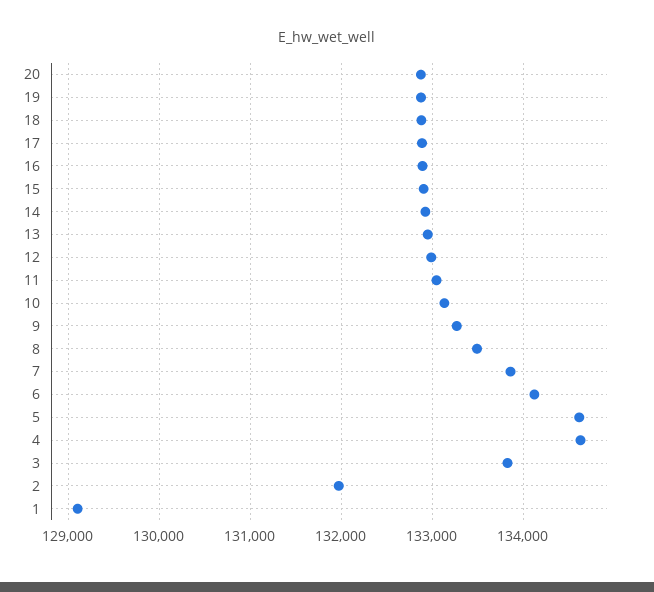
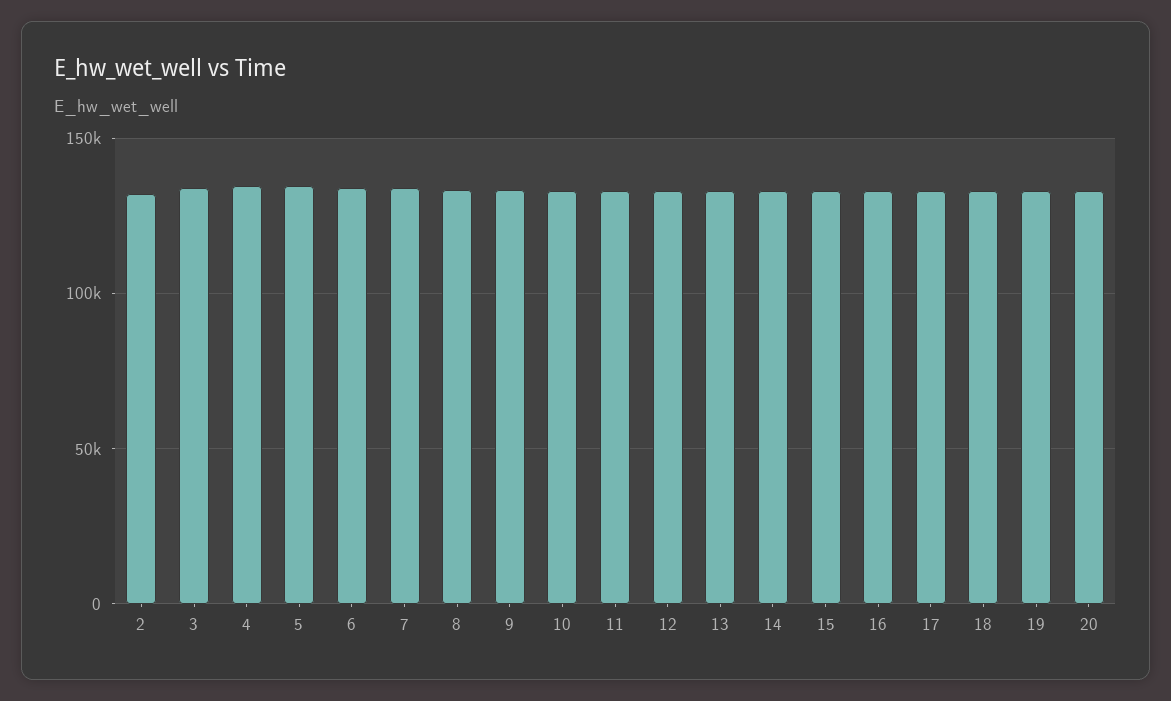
  {
    "20": 132900,
    "19": 132900,
    "18": 132900,
    "17": 132900,
    "16": 132900,
    "15": 132900,
    "14": 132900,
    "13": 132900,
    "12": 133000,
    "11": 133000,
    "10": 133100,
    "9": 133300,
    "8": 133500,
    "7": 133900,
    "6": 134100,
    "5": 134600,
    "4": 134600,
    "3": 133800,
-   "2": 132000,
+   "2": 132000
-   "1": 129100
  }

